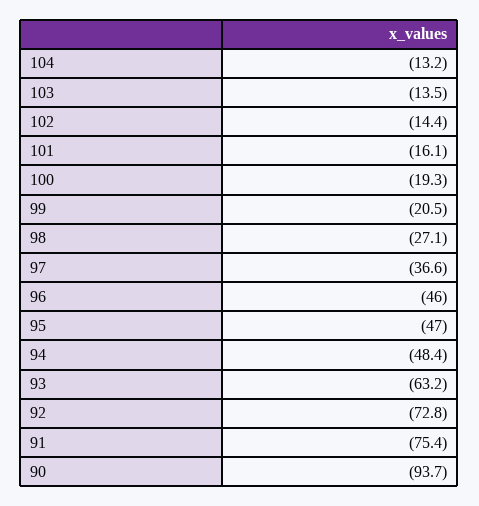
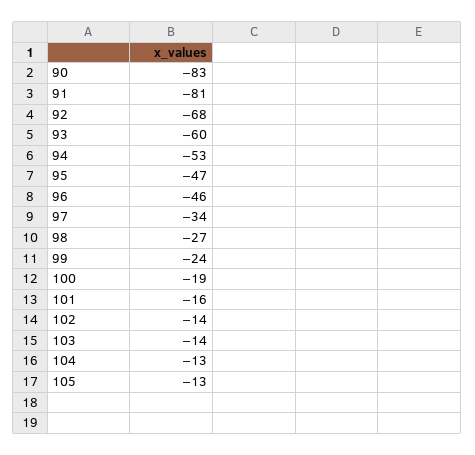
  {
    "104": -13.2,
    "103": -13.5,
    "102": -14.4,
    "101": -16.1,
    "100": -19.3,
-   "99": -20.5,
+   "99": -24,
    "98": -27.1,
-   "97": -36.6,
+   "97": -34,
    "96": -46,
    "95": -47,
-   "94": -48.4,
+   "94": -53,
-   "93": -63.2,
+   "93": -60,
-   "92": -72.8,
+   "92": -68,
-   "91": -75.4,
+   "91": -81,
-   "90": -93.7
+   "90": -83,
+   "105": -13
  }

